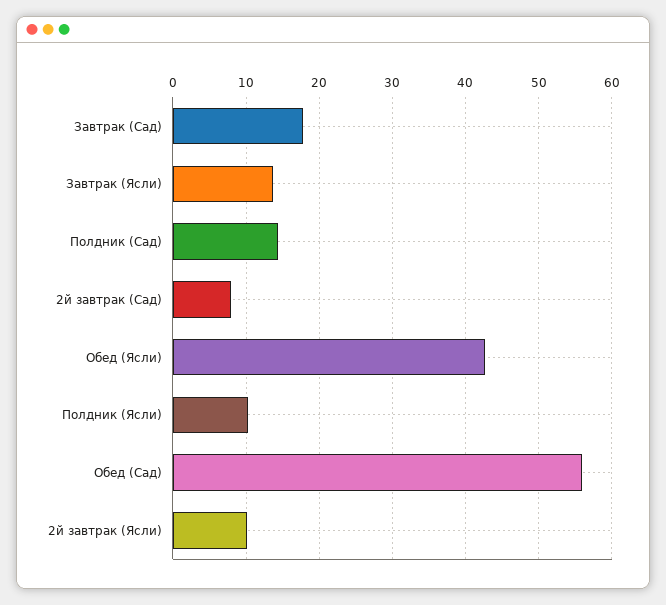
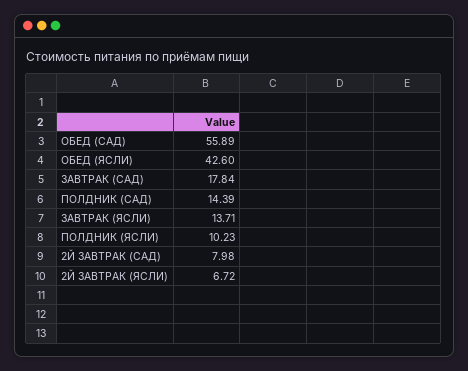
  {
    "Завтрак (Сад)": 17.84,
    "Завтрак (Ясли)": 13.71,
    "Полдник (Сад)": 14.39,
    "2й завтрак (Сад)": 7.98,
    "Обед (Ясли)": 42.6,
    "Полдник (Ясли)": 10.23,
    "Обед (Сад)": 55.89,
-   "2й завтрак (Ясли)": 10
+   "2й завтрак (Ясли)": 6.72
  }

